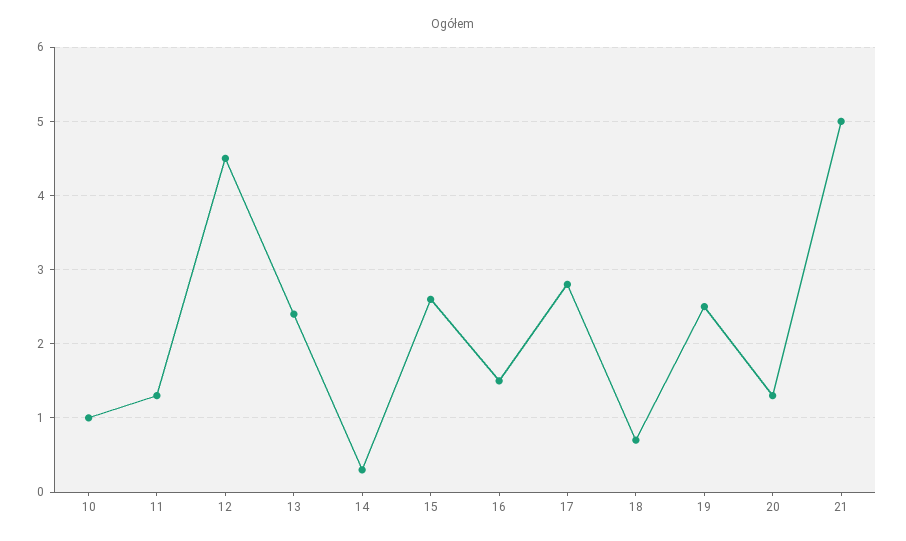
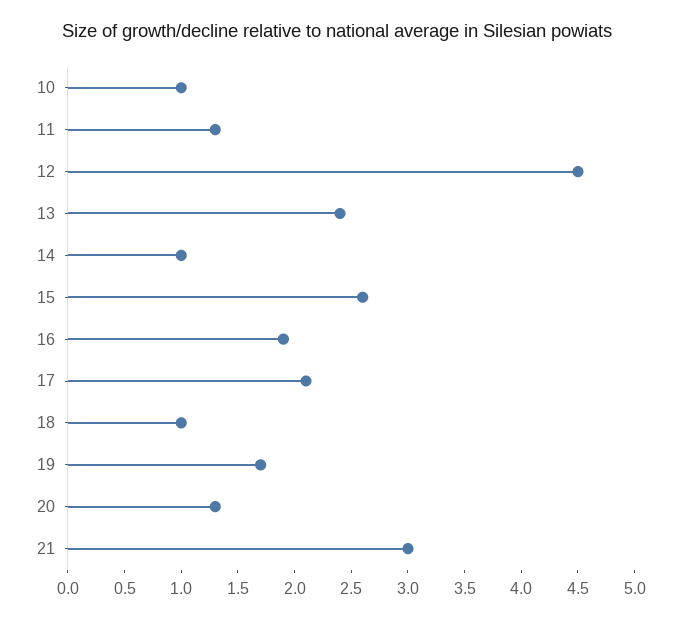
  {
    "10": 1,
    "11": 1.3,
    "12": 4.5,
    "13": 2.4,
-   "14": 0.3,
+   "14": 1,
    "15": 2.6,
-   "16": 1.5,
+   "16": 1.9,
-   "17": 2.8,
+   "17": 2.1,
-   "18": 0.7,
+   "18": 1,
-   "19": 2.5,
+   "19": 1.7,
    "20": 1.3,
-   "21": 5
+   "21": 3
  }

